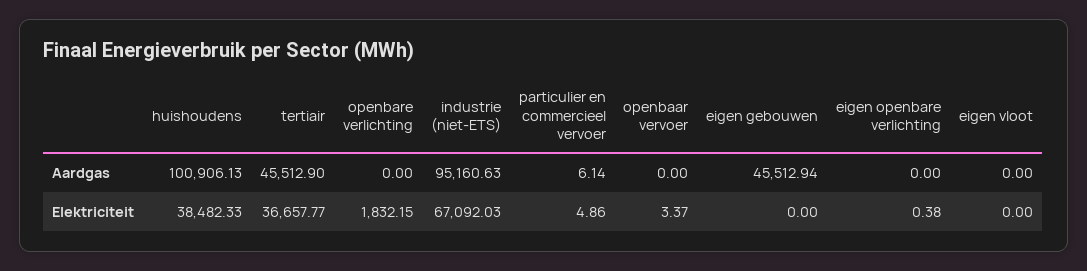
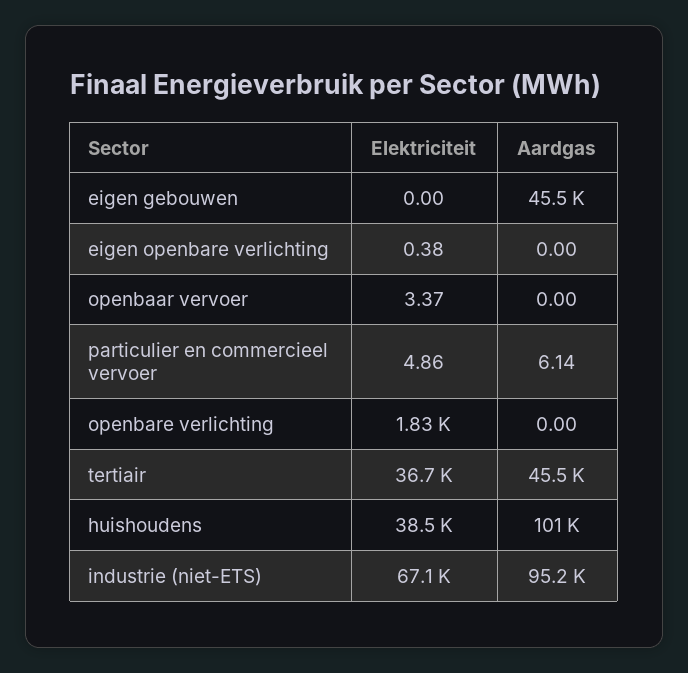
  {
    "huishoudens": {
      "Aardgas": 100906.13,
      "Elektriciteit": 38482.33
    },
    "tertiair": {
      "Aardgas": 45512.9,
      "Elektriciteit": 36657.77
    },
    "openbare verlichting": {
      "Aardgas": 0,
      "Elektriciteit": 1832.15
    },
    "industrie (niet-ETS)": {
      "Aardgas": 95160.63,
      "Elektriciteit": 67092.03
    },
    "particulier en commercieel vervoer": {
      "Aardgas": 6.14,
      "Elektriciteit": 4.86
    },
    "openbaar vervoer": {
      "Aardgas": 0,
      "Elektriciteit": 3.37
    },
    "eigen gebouwen": {
      "Aardgas": 45512.94,
      "Elektriciteit": 0
    },
    "eigen openbare verlichting": {
      "Aardgas": 0,
      "Elektriciteit": 0.38
-   },
+   }
-   "eigen vloot": {
-     "Aardgas": 0,
-     "Elektriciteit": 0
-   }
  }

